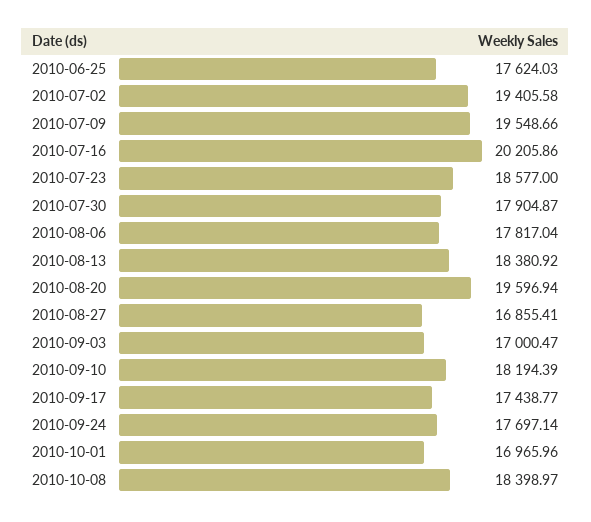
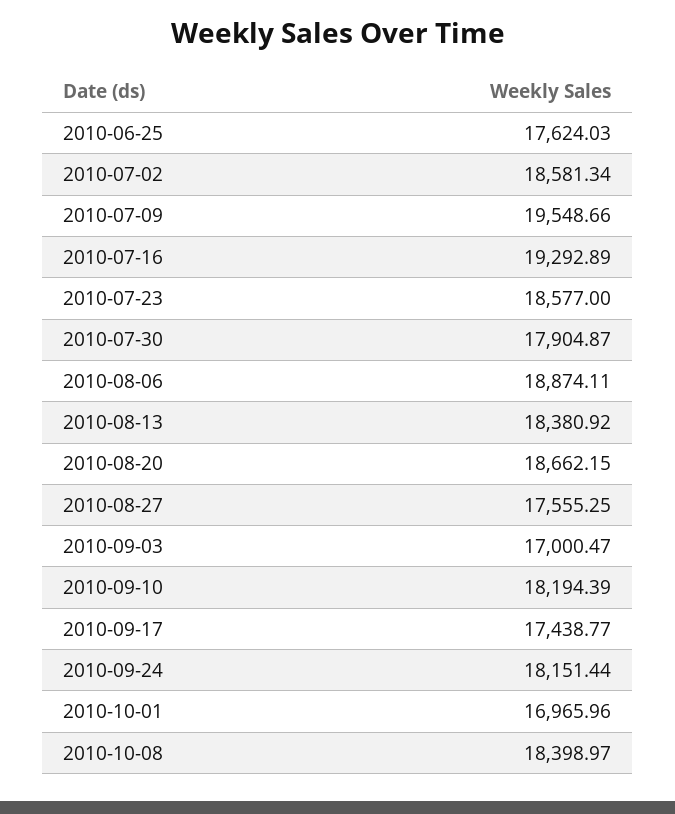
  {
    "2010-06-25": 17624.03,
-   "2010-07-02": 19405.58,
+   "2010-07-02": 18581.34,
    "2010-07-09": 19548.66,
-   "2010-07-16": 20205.86,
+   "2010-07-16": 19292.89,
    "2010-07-23": 18577,
    "2010-07-30": 17904.87,
-   "2010-08-06": 17817.04,
+   "2010-08-06": 18874.11,
    "2010-08-13": 18380.92,
-   "2010-08-20": 19596.94,
+   "2010-08-20": 18662.15,
-   "2010-08-27": 16855.41,
+   "2010-08-27": 17555.25,
    "2010-09-03": 17000.47,
    "2010-09-10": 18194.39,
    "2010-09-17": 17438.77,
-   "2010-09-24": 17697.14,
+   "2010-09-24": 18151.44,
    "2010-10-01": 16965.96,
    "2010-10-08": 18398.97
  }

